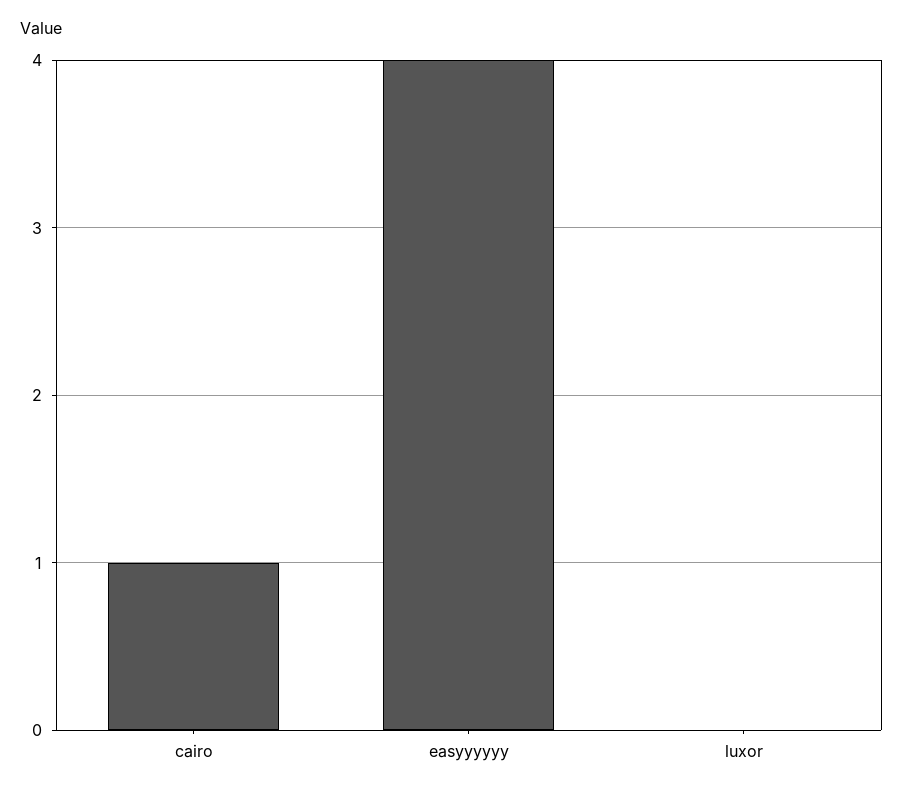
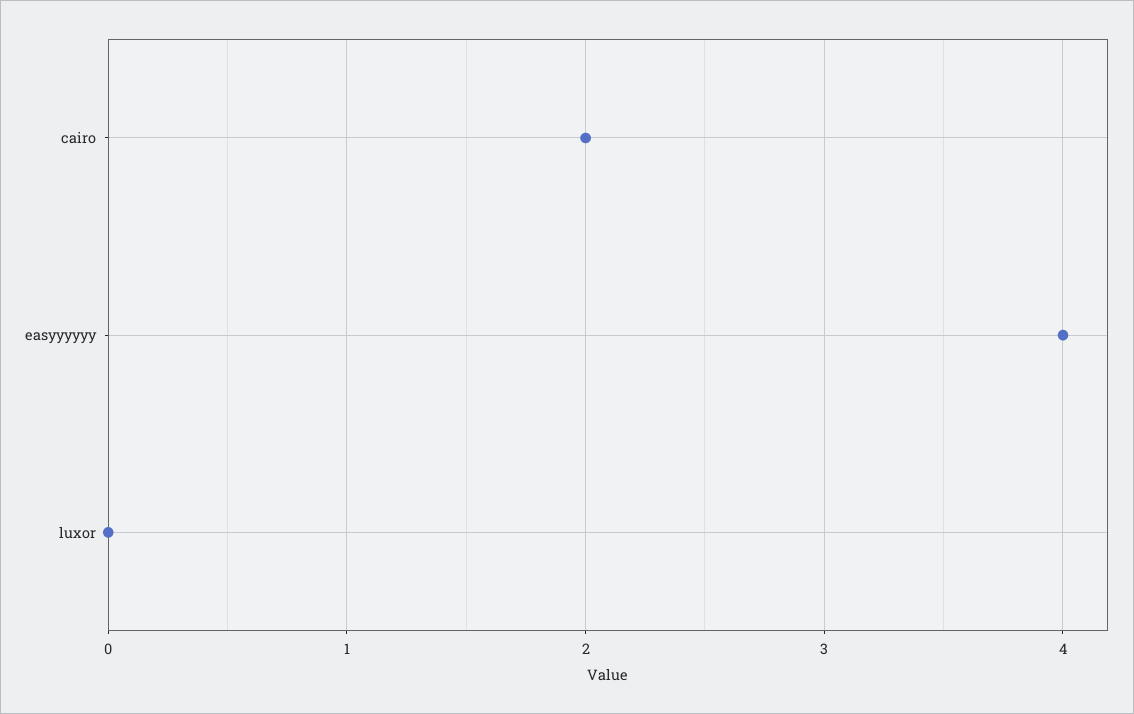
  {
-   "cairo": 1,
+   "cairo": 2,
    "easyyyyyy": 4,
    "luxor": 0
  }

